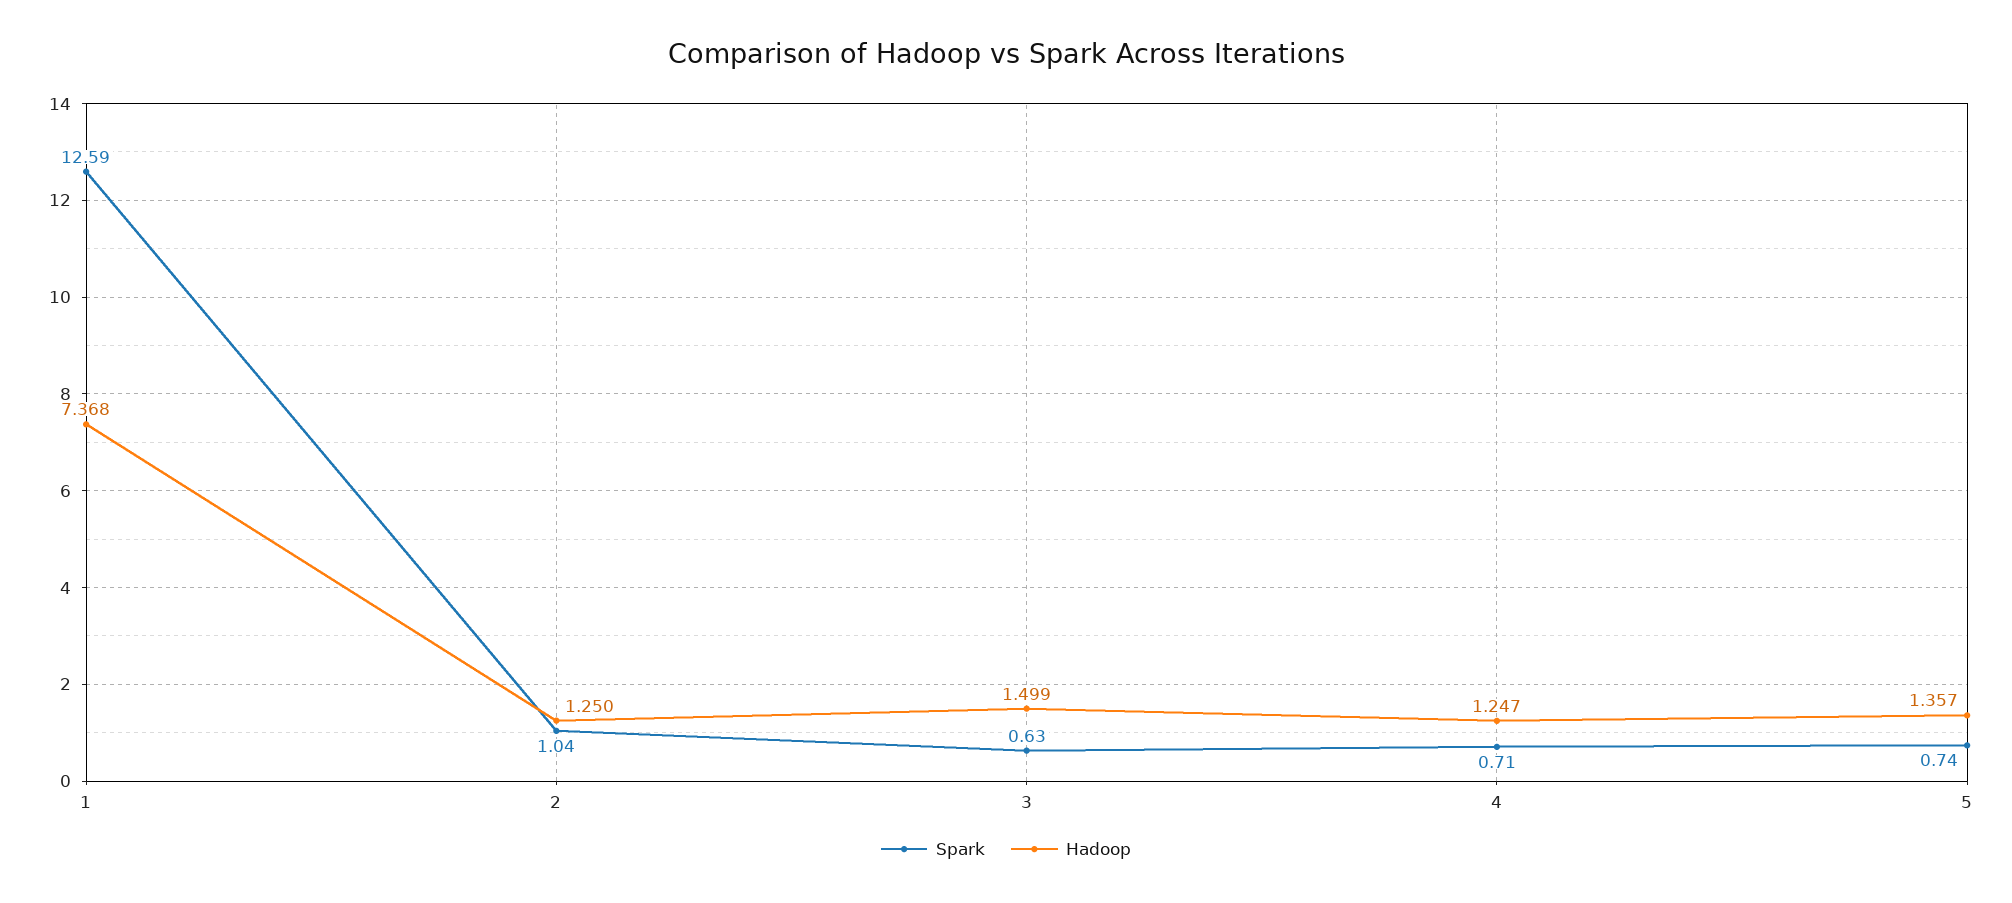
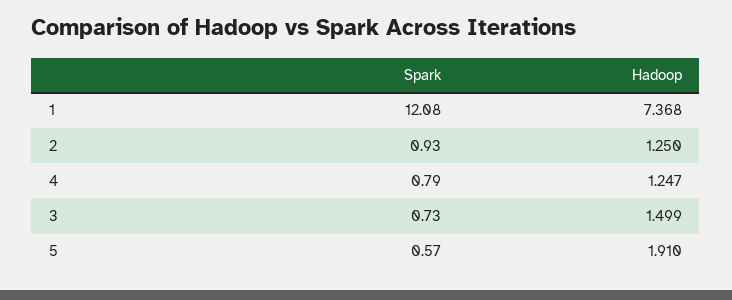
  {
    "Spark": {
-     "1": 12.59,
+     "1": 12.08,
-     "2": 1.04,
+     "2": 0.93,
-     "3": 0.63,
+     "3": 0.73,
-     "4": 0.71,
+     "4": 0.79,
-     "5": 0.74
+     "5": 0.57
    },
    "Hadoop": {
      "1": 7.368,
      "2": 1.25,
      "3": 1.499,
      "4": 1.247,
-     "5": 1.357
+     "5": 1.91
    }
  }

